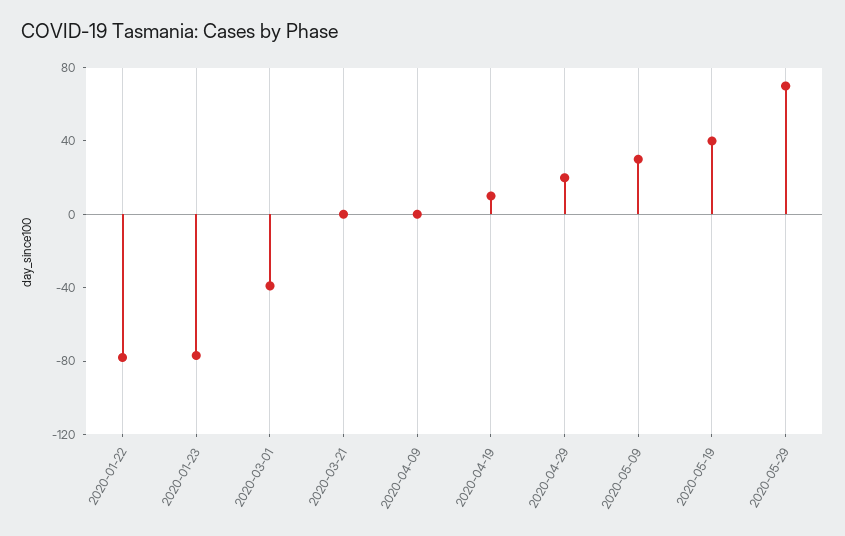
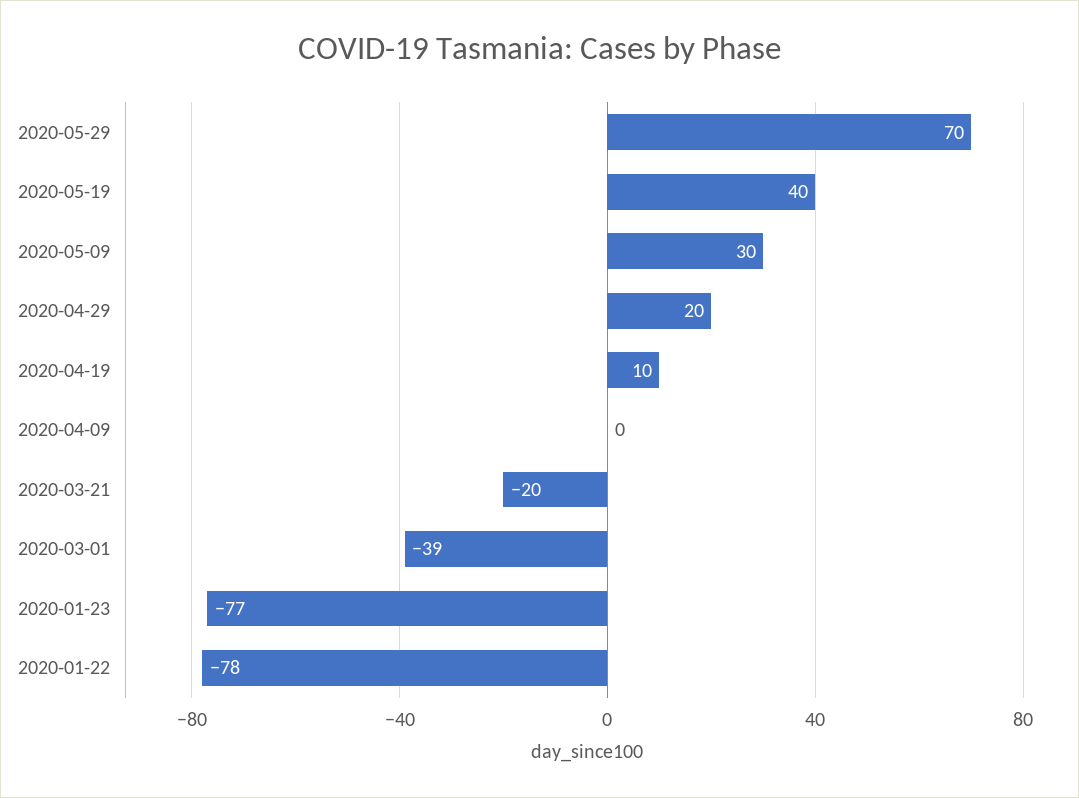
  {
    "2020-01-22": -78,
    "2020-01-23": -77,
    "2020-03-01": -39,
-   "2020-03-21": 0,
+   "2020-03-21": -20,
    "2020-04-09": 0,
    "2020-04-19": 10,
    "2020-04-29": 20,
    "2020-05-09": 30,
    "2020-05-19": 40,
    "2020-05-29": 70
  }

